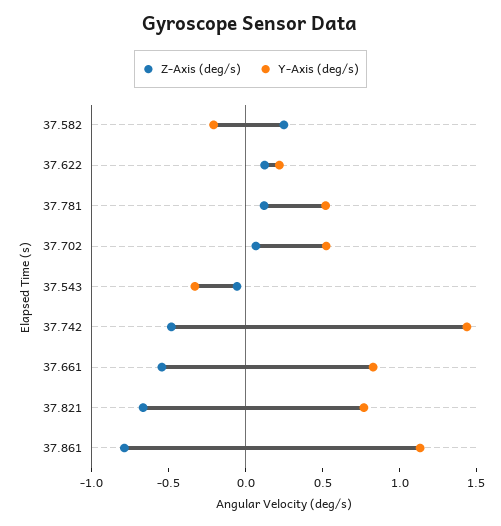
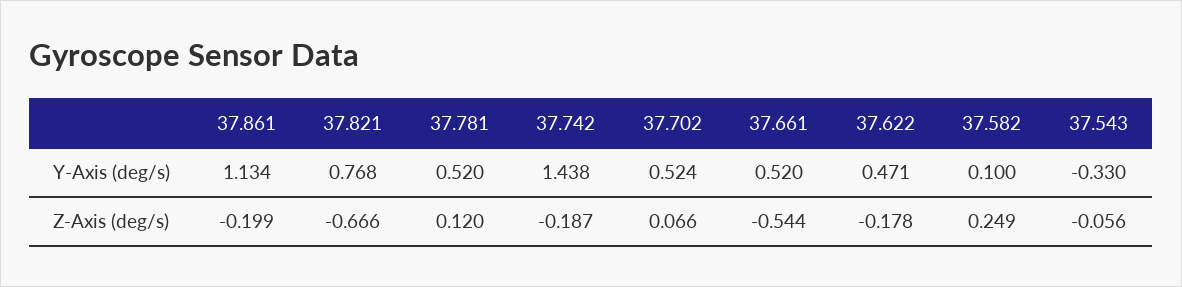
  {
    "Z-Axis (deg/s)": {
      "37.582": 0.249,
-     "37.622": 0.1,
+     "37.622": -0.178,
      "37.781": 0.12,
      "37.702": 0.066,
      "37.543": -0.056,
-     "37.742": -0.5,
+     "37.742": -0.187,
      "37.661": -0.544,
      "37.821": -0.666,
-     "37.861": -0.8
+     "37.861": -0.199
    },
    "Y-Axis (deg/s)": {
-     "37.582": -0.2,
+     "37.582": 0.1,
-     "37.622": 0.2,
+     "37.622": 0.471,
      "37.781": 0.52,
      "37.702": 0.524,
      "37.543": -0.33,
      "37.742": 1.438,
-     "37.661": 0.8,
+     "37.661": 0.52,
      "37.821": 0.768,
      "37.861": 1.134
    }
  }

